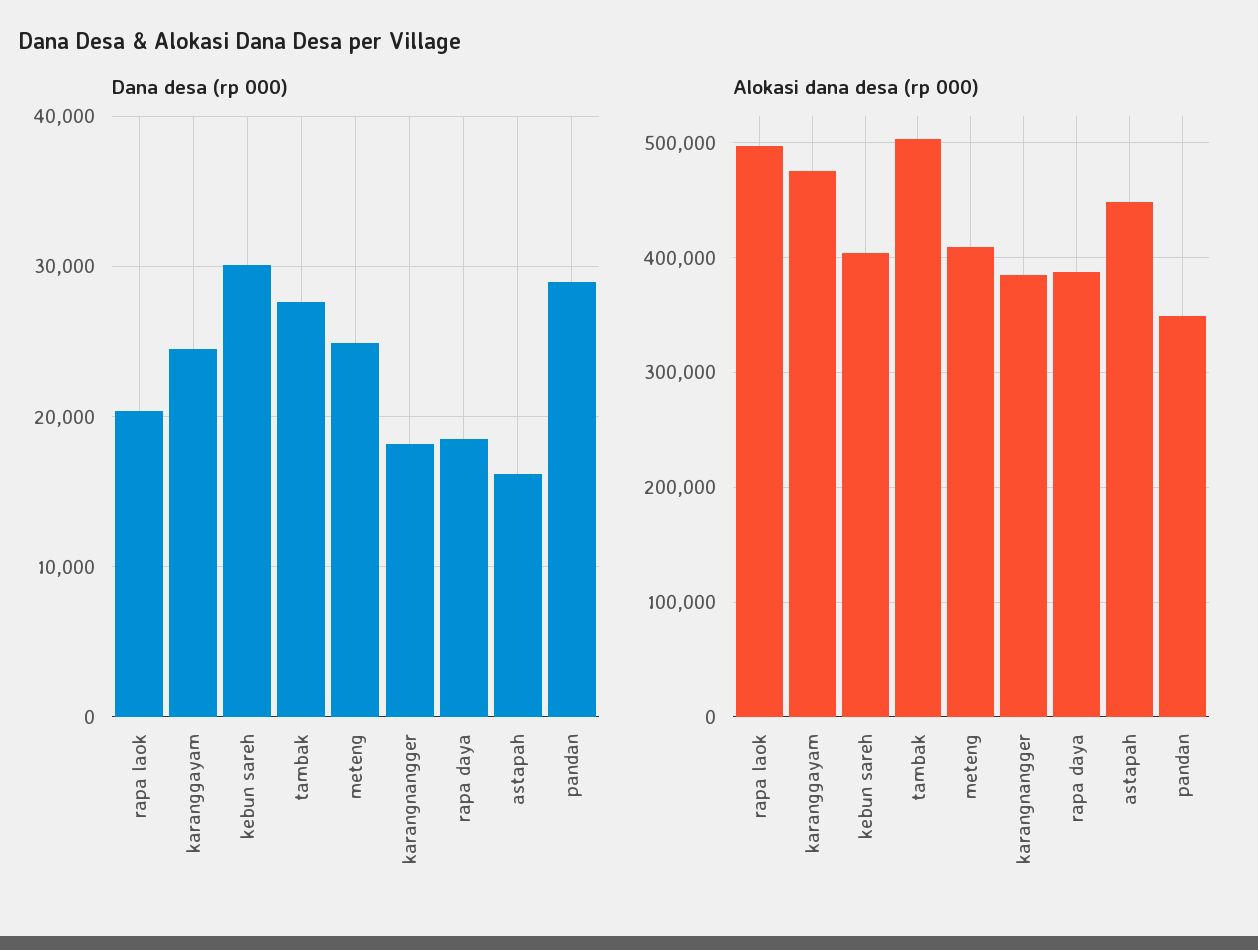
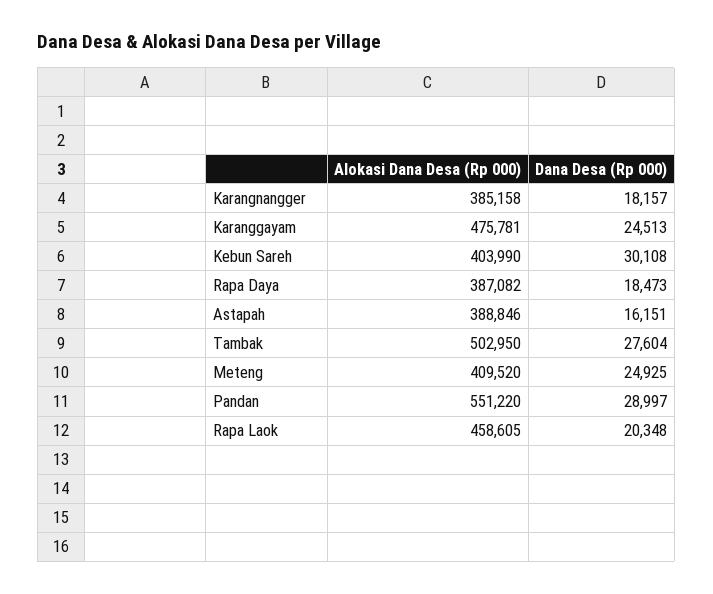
  {
    "Dana desa (rp 000)": {
      "rapa laok": 20348,
      "karanggayam": 24513,
      "kebun sareh": 30108,
      "tambak": 27604,
      "meteng": 24925,
      "karangnangger": 18157,
      "rapa daya": 18473,
      "astapah": 16151,
      "pandan": 28997
    },
    "Alokasi dana desa (rp 000)": {
-     "rapa laok": 500000,
+     "rapa laok": 458605,
      "karanggayam": 475781,
      "kebun sareh": 403990,
      "tambak": 502950,
      "meteng": 409520,
      "karangnangger": 385158,
      "rapa daya": 387082,
-     "astapah": 450000,
+     "astapah": 388846,
-     "pandan": 350000
+     "pandan": 551220
    }
  }

